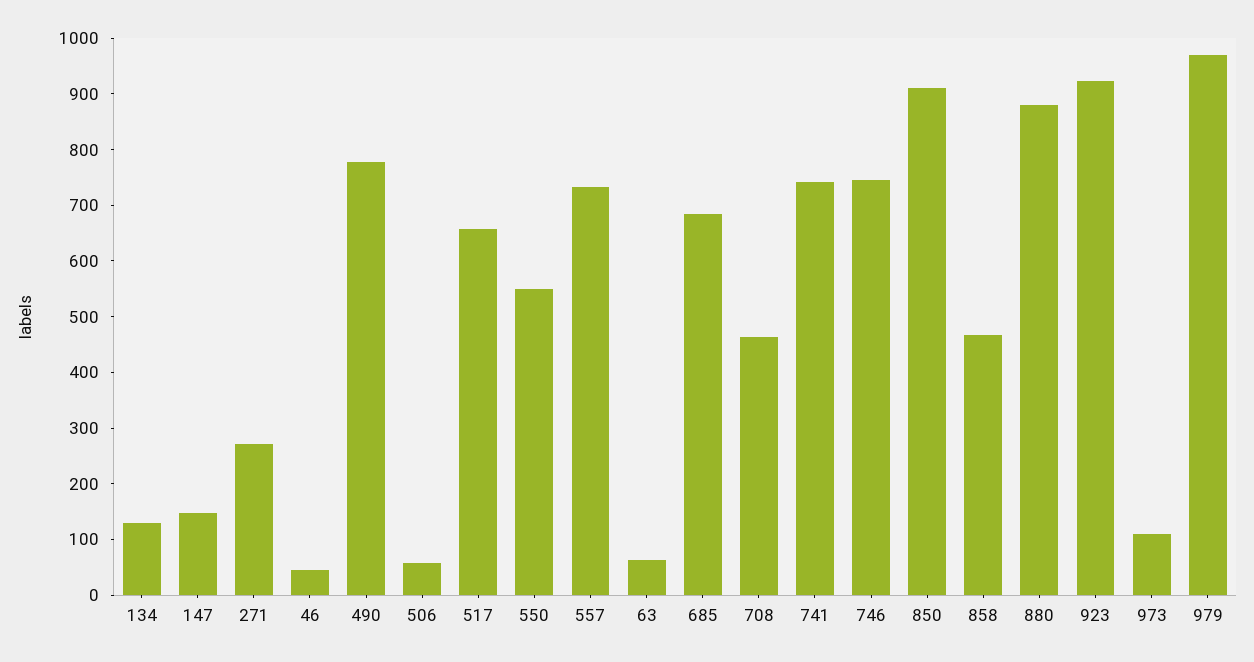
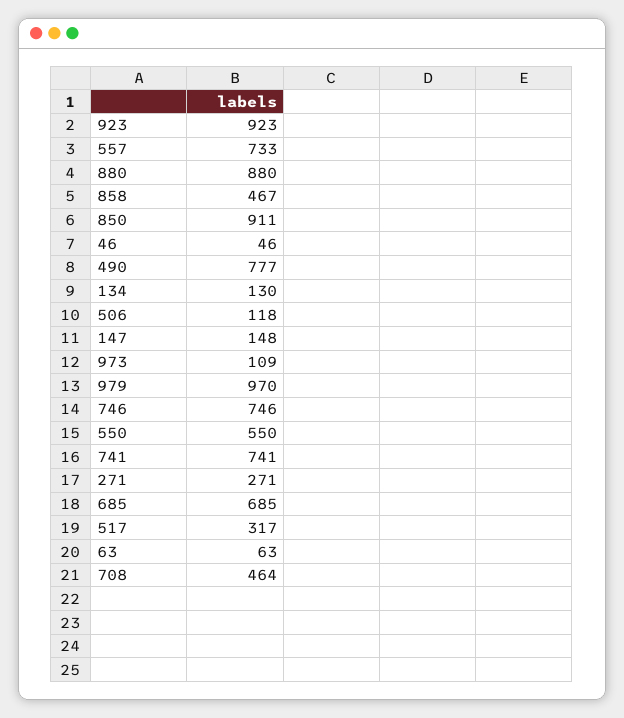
  {
    "134": 130,
    "147": 148,
    "271": 271,
    "46": 46,
    "490": 777,
-   "506": 60,
+   "506": 118,
-   "517": 660,
+   "517": 317,
    "550": 550,
    "557": 733,
    "63": 63,
    "685": 685,
    "708": 464,
    "741": 741,
    "746": 746,
    "850": 911,
    "858": 467,
    "880": 880,
    "923": 923,
    "973": 109,
    "979": 970
  }

